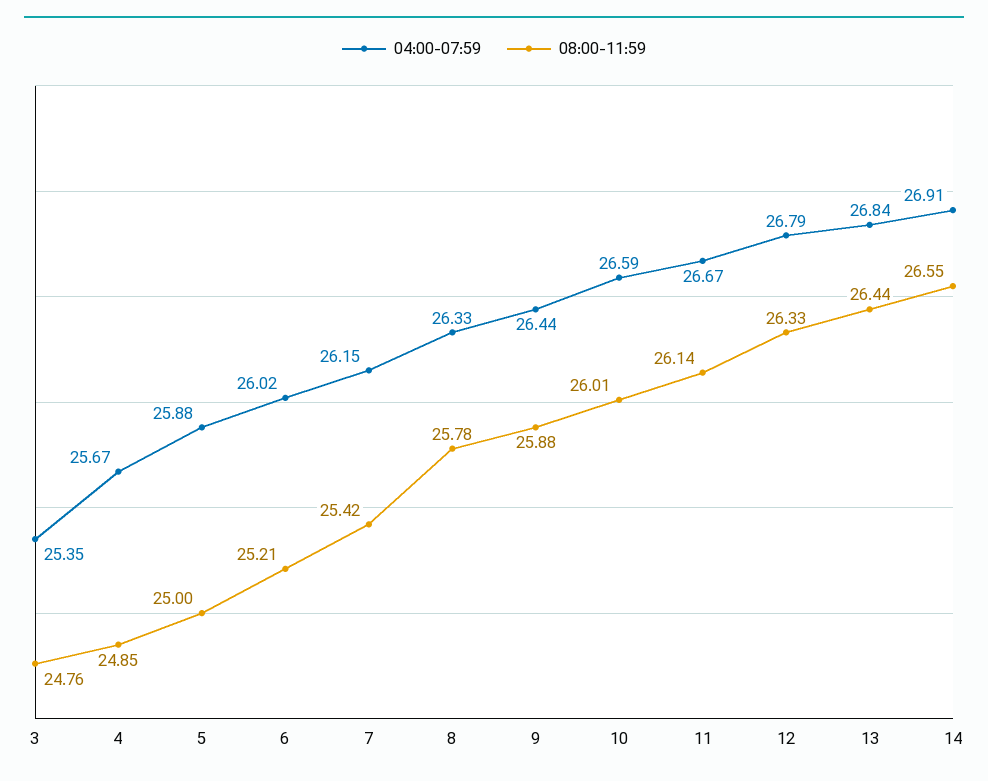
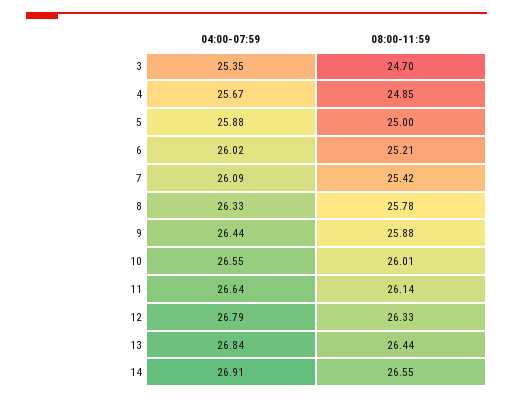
  {
    "04:00-07:59": {
      "3": 25.35,
      "4": 25.67,
      "5": 25.88,
      "6": 26.02,
-     "7": 26.15,
+     "7": 26.09,
      "8": 26.33,
      "9": 26.44,
-     "10": 26.59,
+     "10": 26.55,
-     "11": 26.67,
+     "11": 26.64,
      "12": 26.79,
      "13": 26.84,
      "14": 26.91
    },
    "08:00-11:59": {
-     "3": 24.76,
+     "3": 24.7,
      "4": 24.85,
      "5": 25,
      "6": 25.21,
      "7": 25.42,
      "8": 25.78,
      "9": 25.88,
      "10": 26.01,
      "11": 26.14,
      "12": 26.33,
      "13": 26.44,
      "14": 26.55
    }
  }

